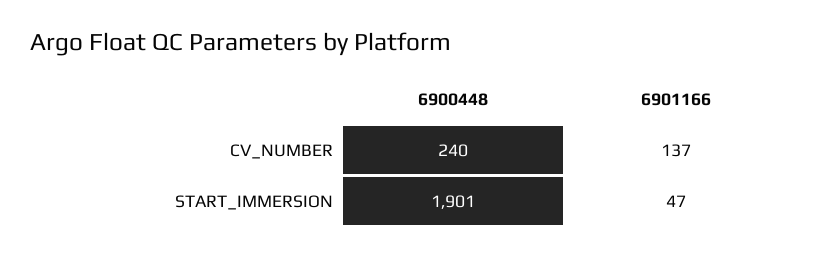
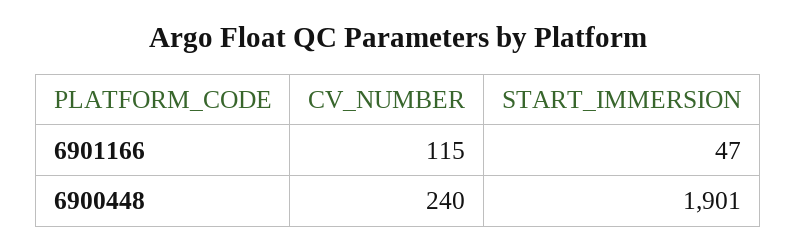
  {
    "6900448": {
      "CV_NUMBER": 240,
      "START_IMMERSION": 1901
    },
    "6901166": {
-     "CV_NUMBER": 137,
+     "CV_NUMBER": 115,
      "START_IMMERSION": 47
    }
  }

